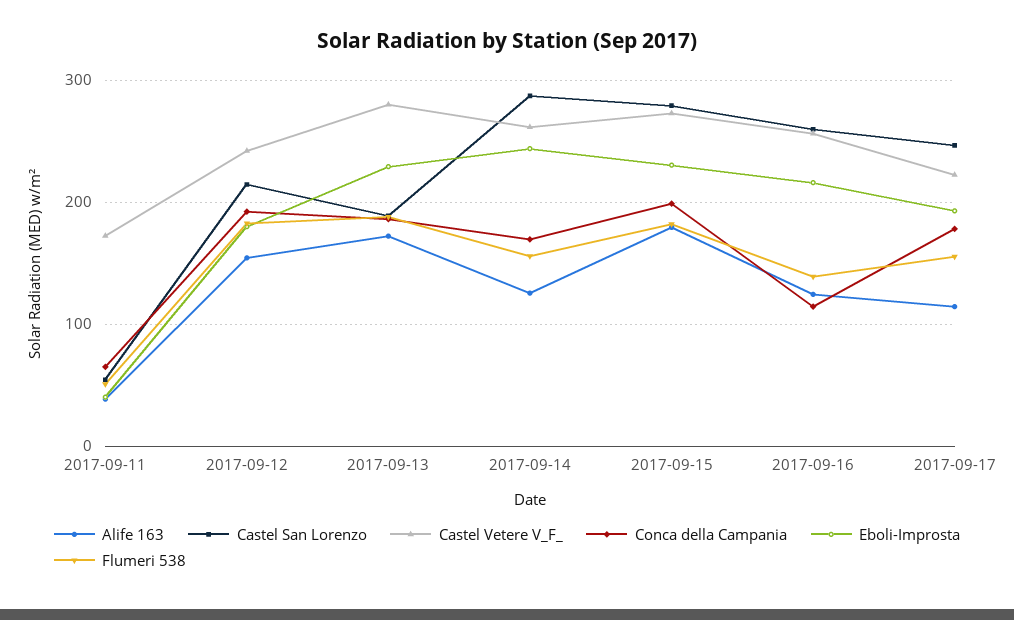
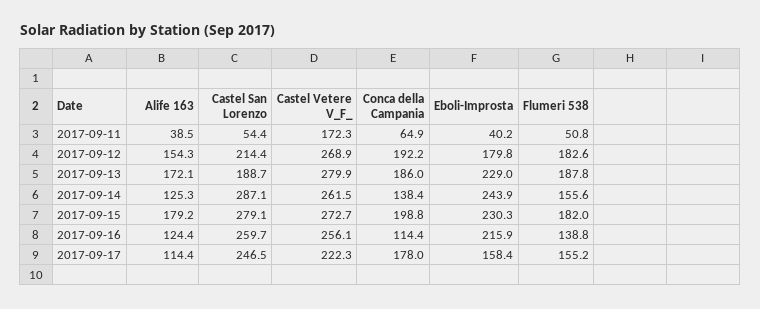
  {
    "Alife 163": {
      "2017-09-11": 38.5,
      "2017-09-12": 154.3,
      "2017-09-13": 172.1,
      "2017-09-14": 125.3,
      "2017-09-15": 179.2,
      "2017-09-16": 124.4,
      "2017-09-17": 114.4
    },
    "Castel San Lorenzo": {
      "2017-09-11": 54.4,
      "2017-09-12": 214.4,
      "2017-09-13": 188.7,
      "2017-09-14": 287.1,
      "2017-09-15": 279.1,
      "2017-09-16": 259.7,
      "2017-09-17": 246.5
    },
    "Castel Vetere V_F_": {
      "2017-09-11": 172.3,
-     "2017-09-12": 240,
+     "2017-09-12": 268.9,
      "2017-09-13": 279.9,
      "2017-09-14": 261.5,
      "2017-09-15": 272.7,
      "2017-09-16": 256.1,
      "2017-09-17": 222.3
    },
    "Conca della Campania": {
      "2017-09-11": 64.9,
      "2017-09-12": 192.2,
      "2017-09-13": 186,
-     "2017-09-14": 170,
+     "2017-09-14": 138.4,
      "2017-09-15": 198.8,
      "2017-09-16": 114.4,
      "2017-09-17": 178
    },
    "Eboli-Improsta": {
      "2017-09-11": 40.2,
      "2017-09-12": 179.8,
      "2017-09-13": 229,
      "2017-09-14": 243.9,
      "2017-09-15": 230.3,
      "2017-09-16": 215.9,
-     "2017-09-17": 190
+     "2017-09-17": 158.4
    },
    "Flumeri 538": {
      "2017-09-11": 50.8,
      "2017-09-12": 182.6,
      "2017-09-13": 187.8,
      "2017-09-14": 155.6,
      "2017-09-15": 182,
      "2017-09-16": 138.8,
      "2017-09-17": 155.2
    }
  }

